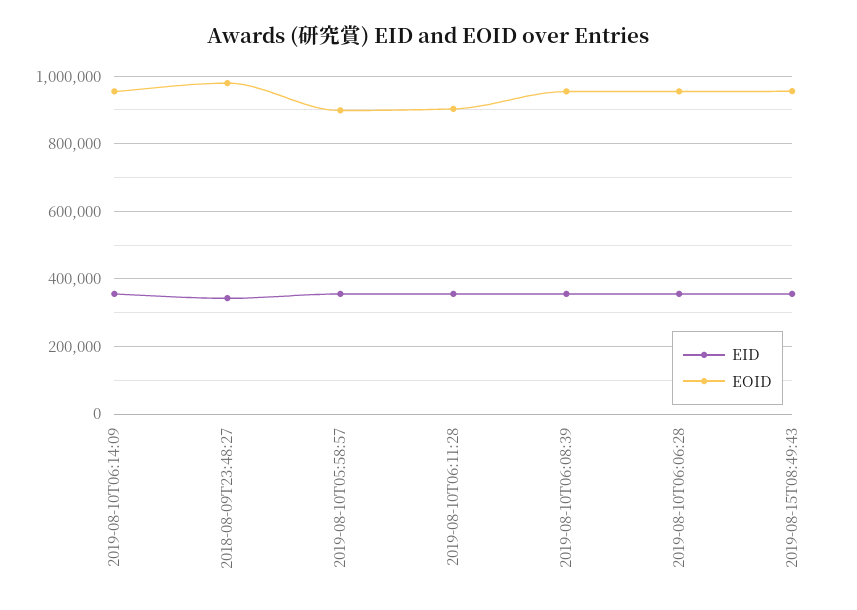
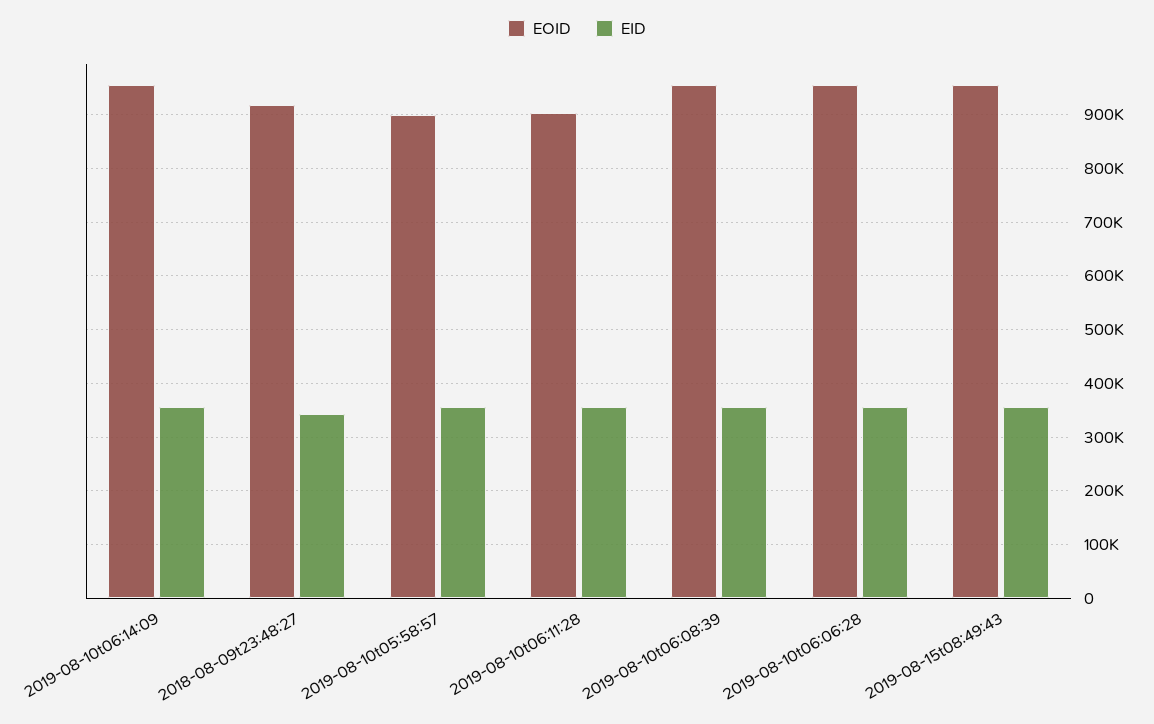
  {
    "EID": {
      "2019-08-10T06:14:09": 360000,
      "2018-08-09T23:48:27": 340000,
      "2019-08-10T05:58:57": 360000,
      "2019-08-10T06:11:28": 360000,
      "2019-08-10T06:08:39": 360000,
      "2019-08-10T06:06:28": 360000,
      "2019-08-15T08:49:43": 360000
    },
    "EOID": {
      "2019-08-10T06:14:09": 960000,
-     "2018-08-09T23:48:27": 980000,
+     "2018-08-09T23:48:27": 920000,
      "2019-08-10T05:58:57": 900000,
      "2019-08-10T06:11:28": 900000,
      "2019-08-10T06:08:39": 960000,
      "2019-08-10T06:06:28": 960000,
      "2019-08-15T08:49:43": 960000
    }
  }

